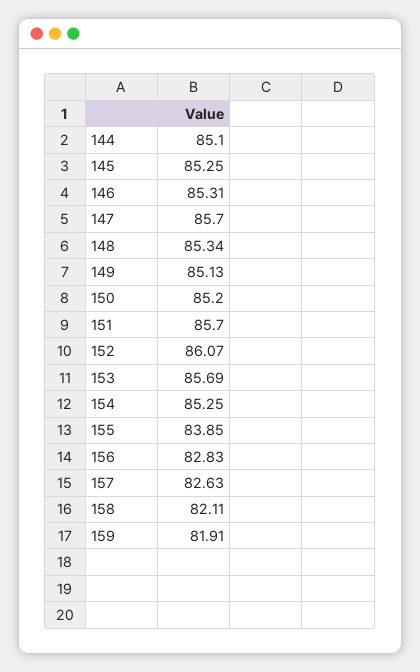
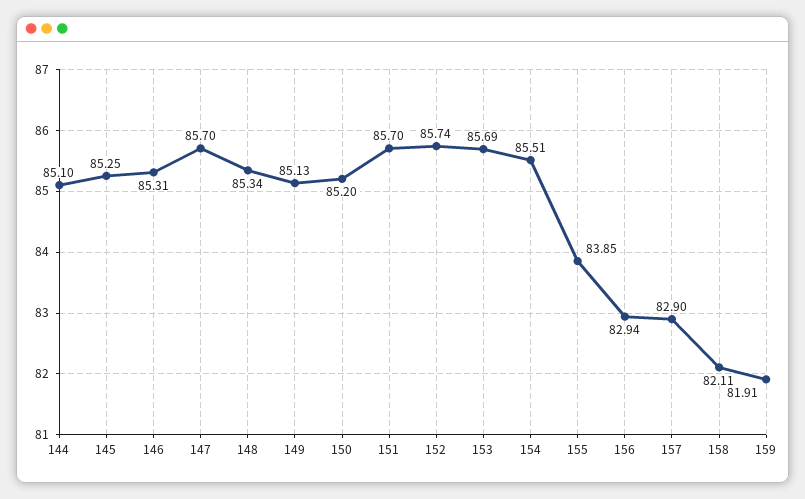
  {
    "144": 85.1,
    "145": 85.25,
    "146": 85.31,
    "147": 85.7,
    "148": 85.34,
    "149": 85.13,
    "150": 85.2,
    "151": 85.7,
-   "152": 86.07,
+   "152": 85.74,
    "153": 85.69,
-   "154": 85.25,
+   "154": 85.51,
    "155": 83.85,
-   "156": 82.83,
+   "156": 82.94,
-   "157": 82.63,
+   "157": 82.9,
    "158": 82.11,
    "159": 81.91
  }

